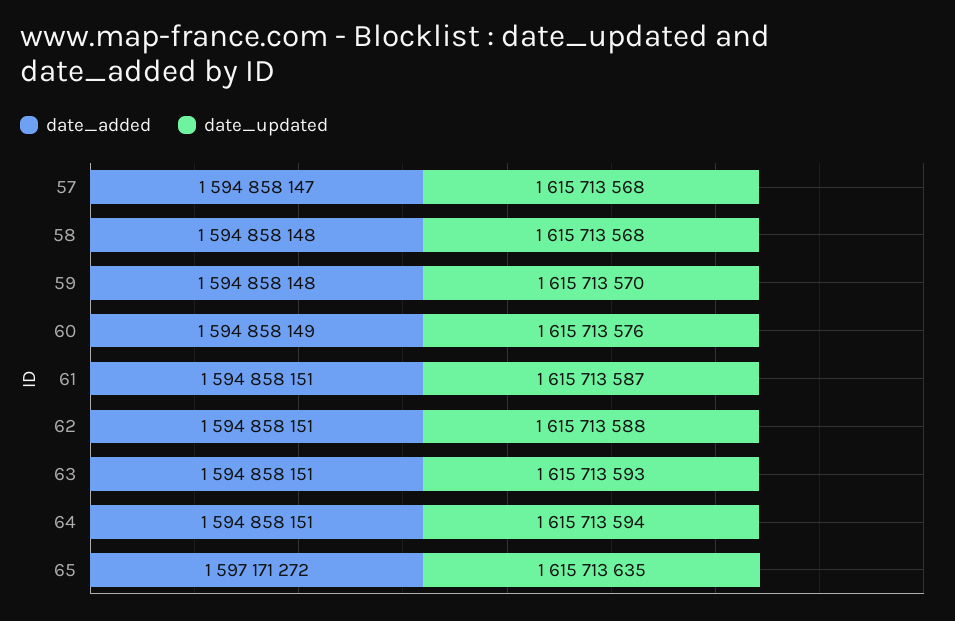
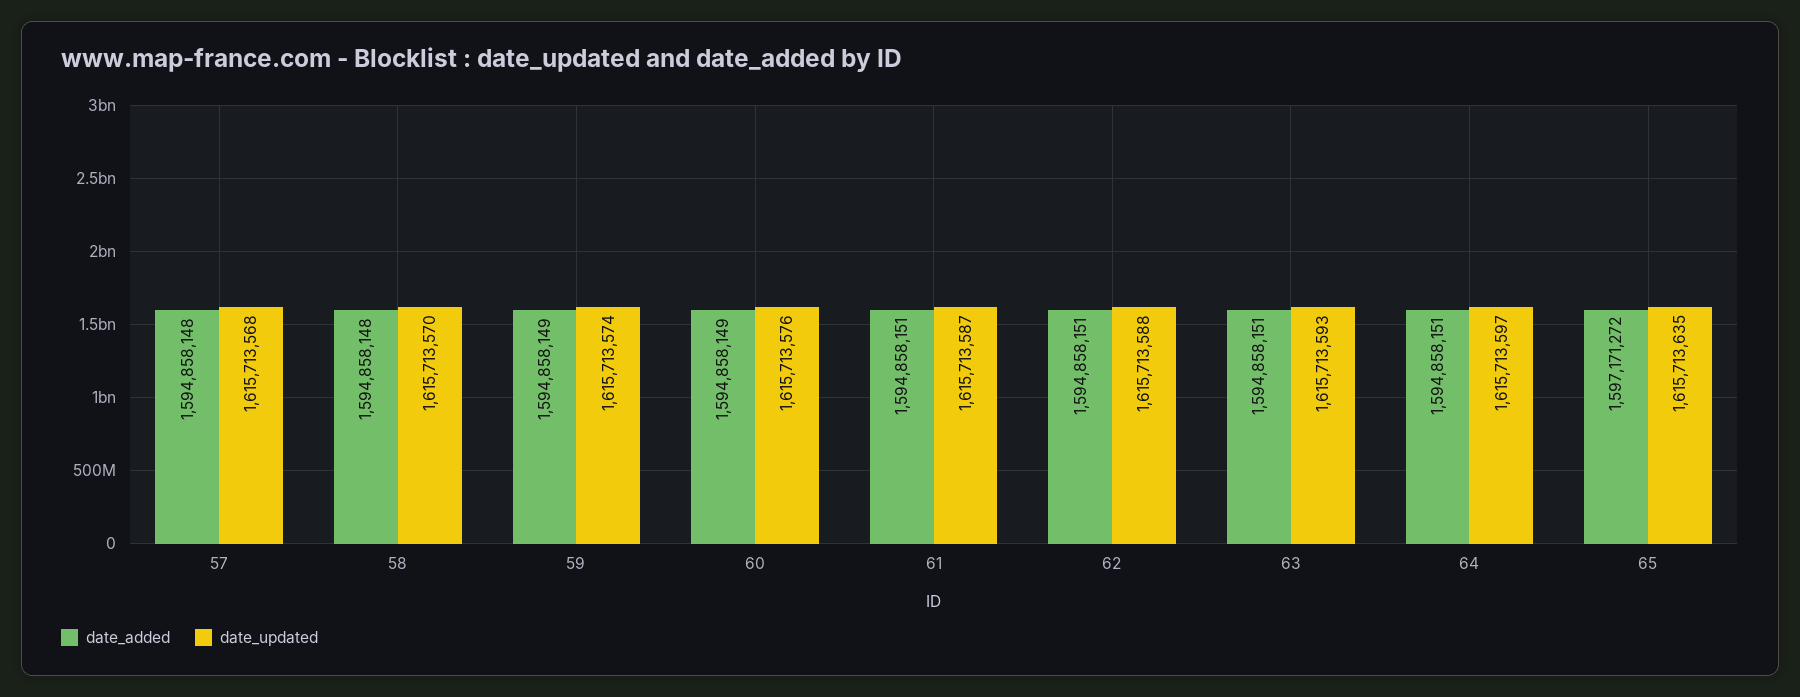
  {
    "date_added": {
-     "57": 1594858147,
+     "57": 1594858148,
      "58": 1594858148,
-     "59": 1594858148,
+     "59": 1594858149,
      "60": 1594858149,
      "61": 1594858151,
      "62": 1594858151,
      "63": 1594858151,
      "64": 1594858151,
      "65": 1597171272
    },
    "date_updated": {
      "57": 1615713568,
-     "58": 1615713568,
+     "58": 1615713570,
-     "59": 1615713570,
+     "59": 1615713574,
      "60": 1615713576,
      "61": 1615713587,
      "62": 1615713588,
      "63": 1615713593,
-     "64": 1615713594,
+     "64": 1615713597,
      "65": 1615713635
    }
  }

